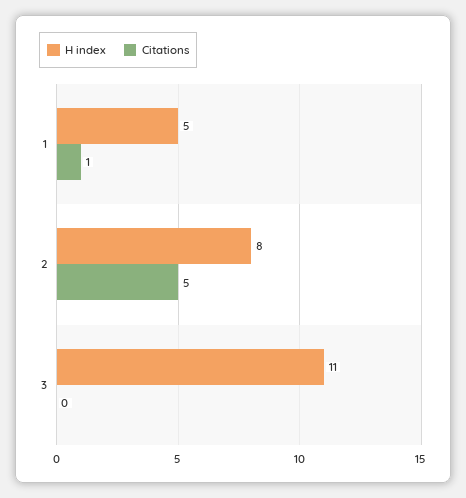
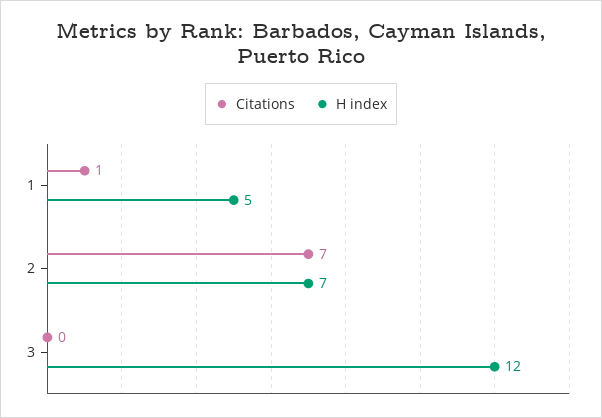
  {
    "H index": {
      "1": 5,
-     "2": 8,
+     "2": 7,
-     "3": 11
+     "3": 12
    },
    "Citations": {
      "1": 1,
-     "2": 5,
+     "2": 7,
      "3": 0
    }
  }

